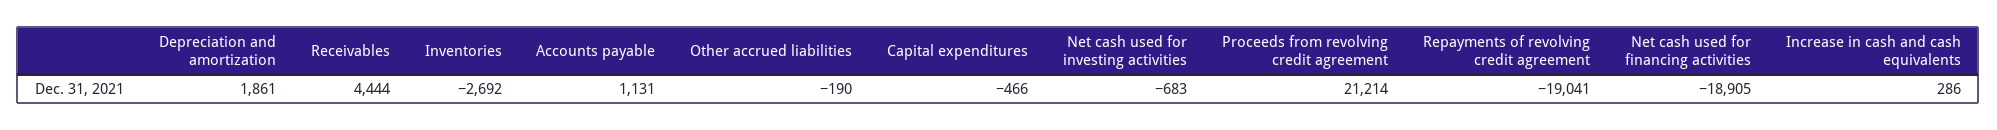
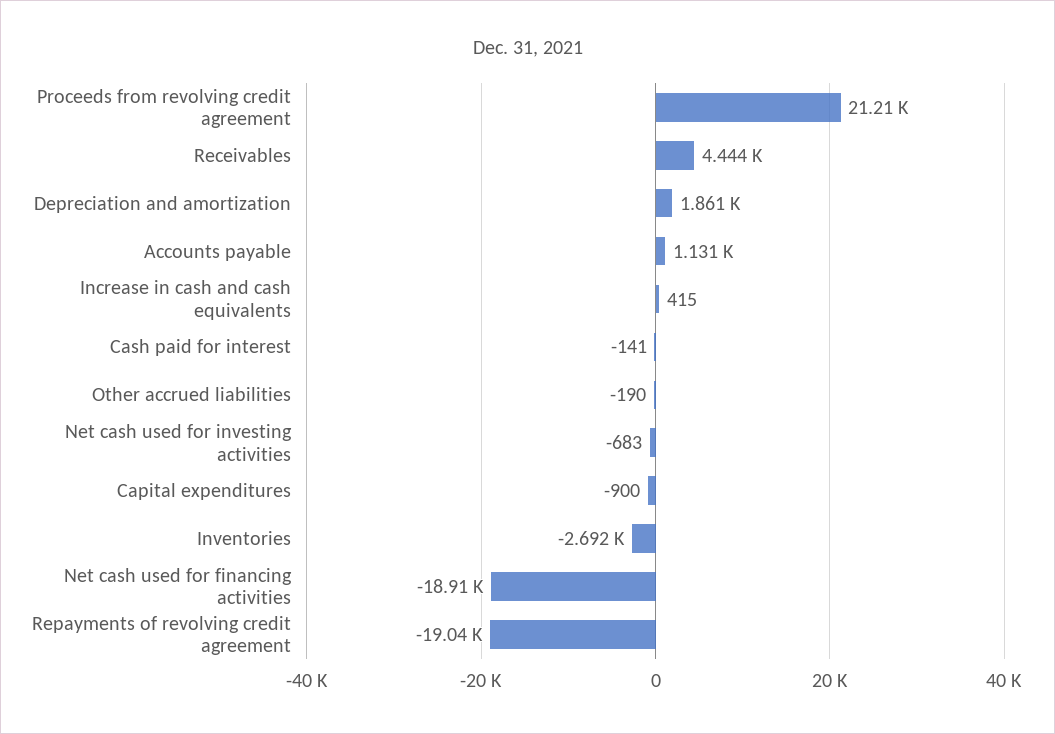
  {
    "Depreciation and amortization": 1861,
    "Receivables": 4444,
    "Inventories": -2692,
    "Accounts payable": 1131,
    "Other accrued liabilities": -190,
-   "Capital expenditures": -466,
+   "Capital expenditures": -900,
    "Net cash used for investing activities": -683,
    "Proceeds from revolving credit agreement": 21214,
    "Repayments of revolving credit agreement": -19041,
    "Net cash used for financing activities": -18905,
-   "Increase in cash and cash equivalents": 286
+   "Increase in cash and cash equivalents": 415,
+   "Cash paid for interest": -141
  }

